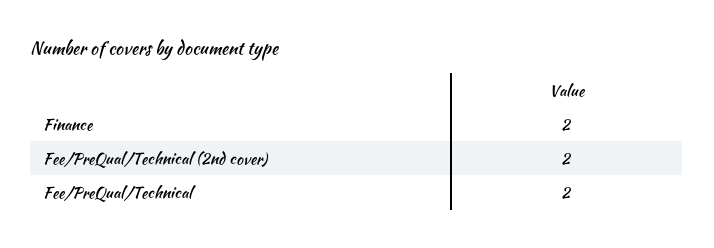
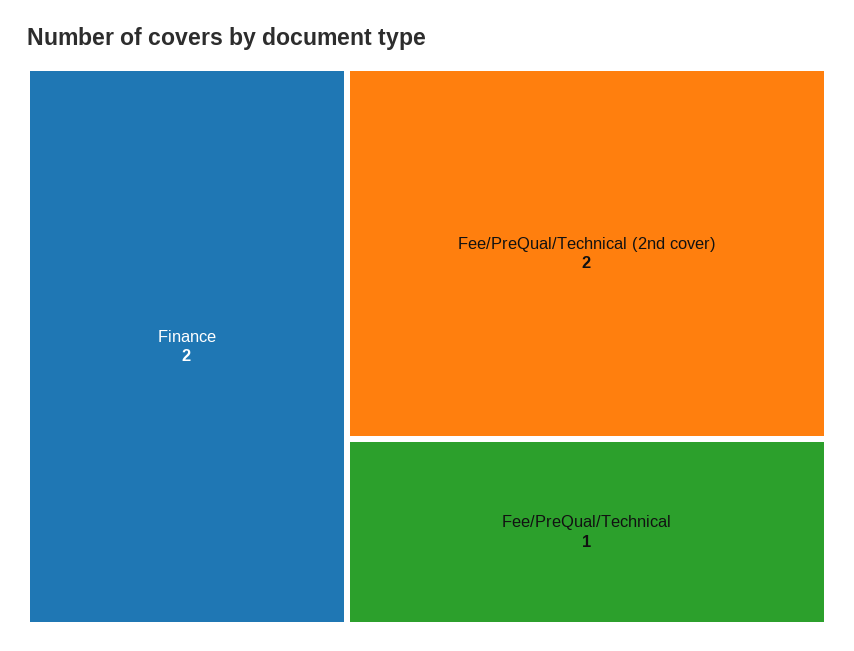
  {
    "Finance": 2,
    "Fee/PreQual/Technical (2nd cover)": 2,
-   "Fee/PreQual/Technical": 2
+   "Fee/PreQual/Technical": 1
  }

